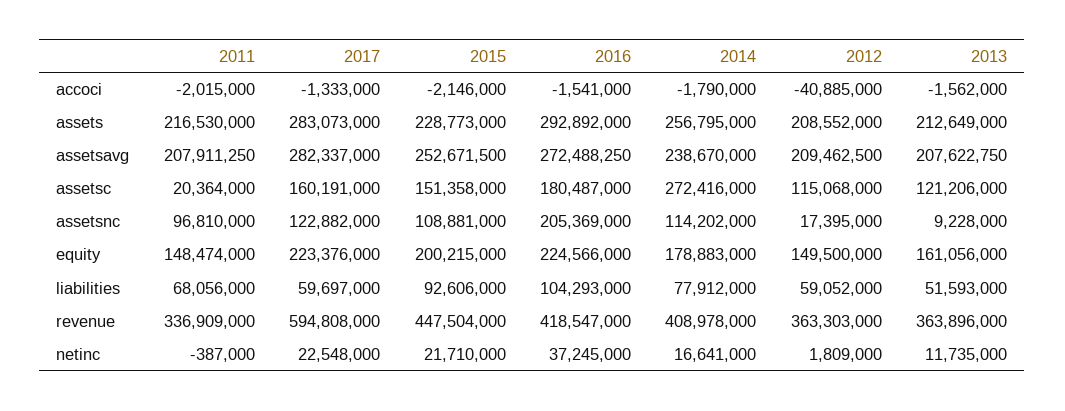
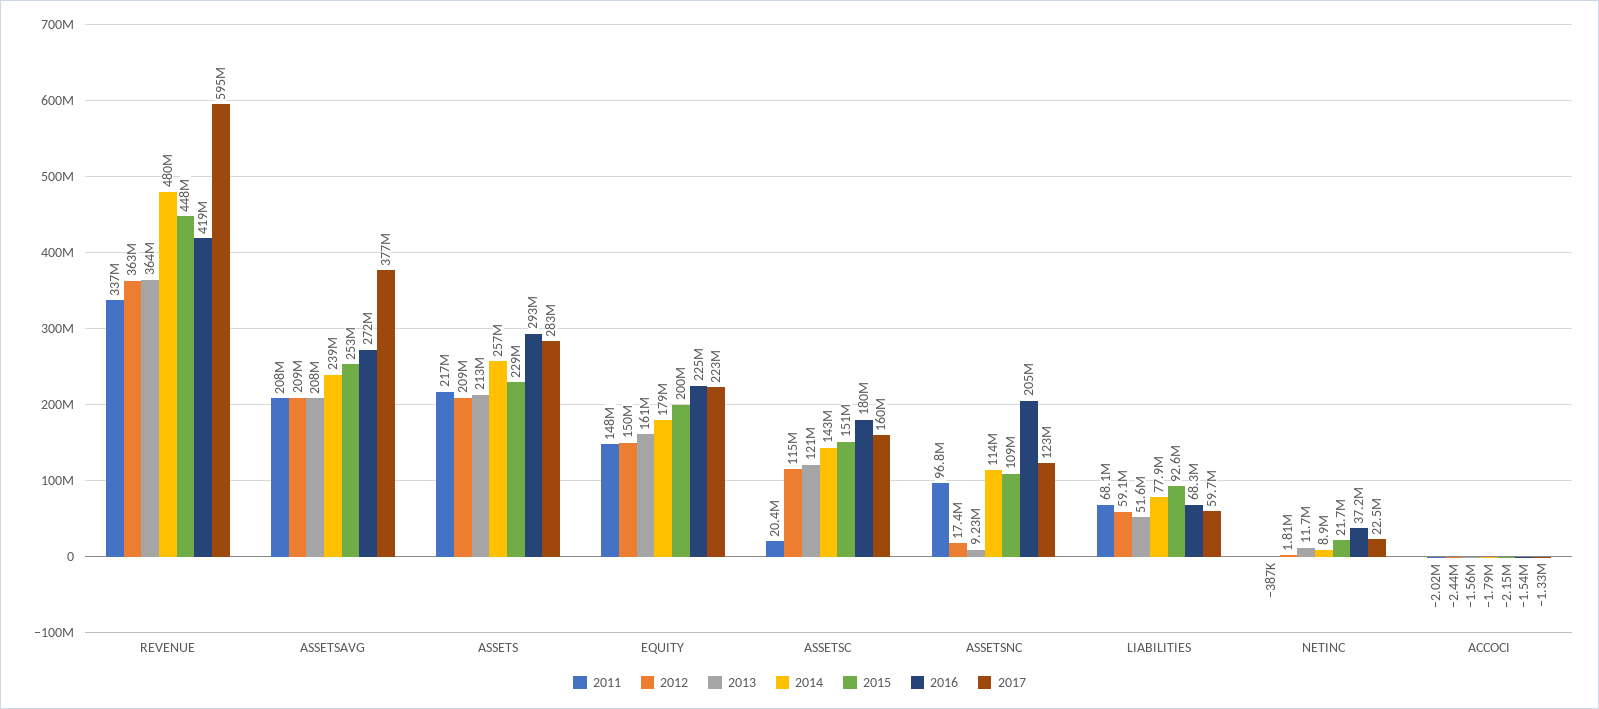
  {
    "2011": {
      "accoci": -2015000,
      "assets": 216530000,
      "assetsavg": 207911250,
      "assetsc": 20364000,
      "assetsnc": 96810000,
      "equity": 148474000,
      "liabilities": 68056000,
      "revenue": 336909000,
      "netinc": -387000
    },
    "2017": {
      "accoci": -1333000,
      "assets": 283073000,
-     "assetsavg": 282337000,
+     "assetsavg": 377000000,
      "assetsc": 160191000,
      "assetsnc": 122882000,
      "equity": 223376000,
      "liabilities": 59697000,
      "revenue": 594808000,
      "netinc": 22548000
    },
    "2015": {
      "accoci": -2146000,
      "assets": 228773000,
      "assetsavg": 252671500,
      "assetsc": 151358000,
      "assetsnc": 108881000,
      "equity": 200215000,
      "liabilities": 92606000,
      "revenue": 447504000,
      "netinc": 21710000
    },
    "2016": {
      "accoci": -1541000,
      "assets": 292892000,
      "assetsavg": 272488250,
      "assetsc": 180487000,
      "assetsnc": 205369000,
      "equity": 224566000,
-     "liabilities": 104293000,
+     "liabilities": 68300000,
      "revenue": 418547000,
      "netinc": 37245000
    },
    "2014": {
      "accoci": -1790000,
      "assets": 256795000,
      "assetsavg": 238670000,
-     "assetsc": 272416000,
+     "assetsc": 143000000,
      "assetsnc": 114202000,
      "equity": 178883000,
      "liabilities": 77912000,
-     "revenue": 408978000,
+     "revenue": 480000000,
-     "netinc": 16641000
+     "netinc": 8900000
    },
    "2012": {
-     "accoci": -40885000,
+     "accoci": -2440000,
      "assets": 208552000,
      "assetsavg": 209462500,
      "assetsc": 115068000,
      "assetsnc": 17395000,
      "equity": 149500000,
      "liabilities": 59052000,
      "revenue": 363303000,
      "netinc": 1809000
    },
    "2013": {
      "accoci": -1562000,
      "assets": 212649000,
      "assetsavg": 207622750,
      "assetsc": 121206000,
      "assetsnc": 9228000,
      "equity": 161056000,
      "liabilities": 51593000,
      "revenue": 363896000,
      "netinc": 11735000
    }
  }

